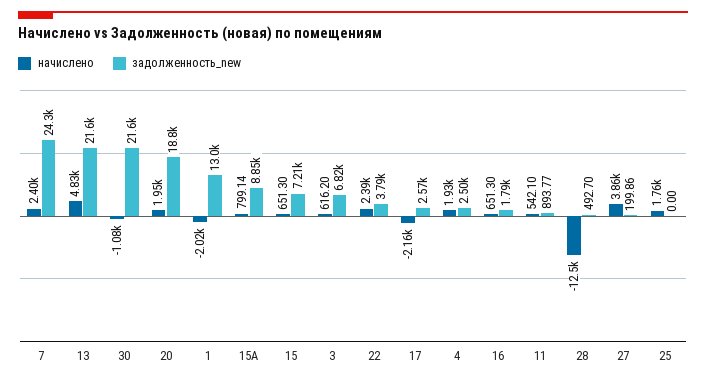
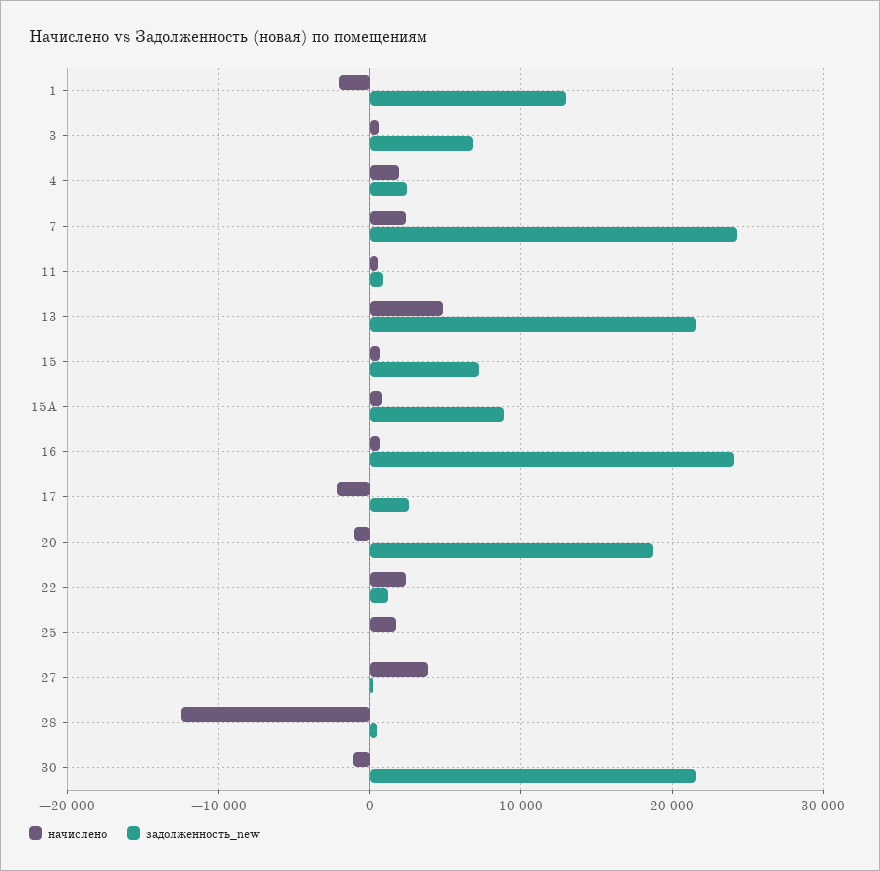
  {
    "начислено": {
      "7": 2400,
      "13": 4830,
      "30": -1080,
-     "20": 1950,
+     "20": -1000,
      "1": -2020,
      "15А": 799.14,
      "15": 651.3,
      "3": 616.2,
      "22": 2390,
      "17": -2160,
      "4": 1930,
      "16": 651.3,
      "11": 542.1,
      "28": -12500,
      "27": 3860,
      "25": 1760
    },
    "задолженность_new": {
      "7": 24300,
      "13": 21600,
      "30": 21600,
      "20": 18800,
      "1": 13000,
      "15А": 8850,
      "15": 7210,
      "3": 6820,
-     "22": 3790,
+     "22": 1000,
      "17": 2570,
      "4": 2500,
-     "16": 1790,
+     "16": 24000,
      "11": 893.77,
      "28": 492.7,
      "27": 199.86,
      "25": 0
    }
  }

